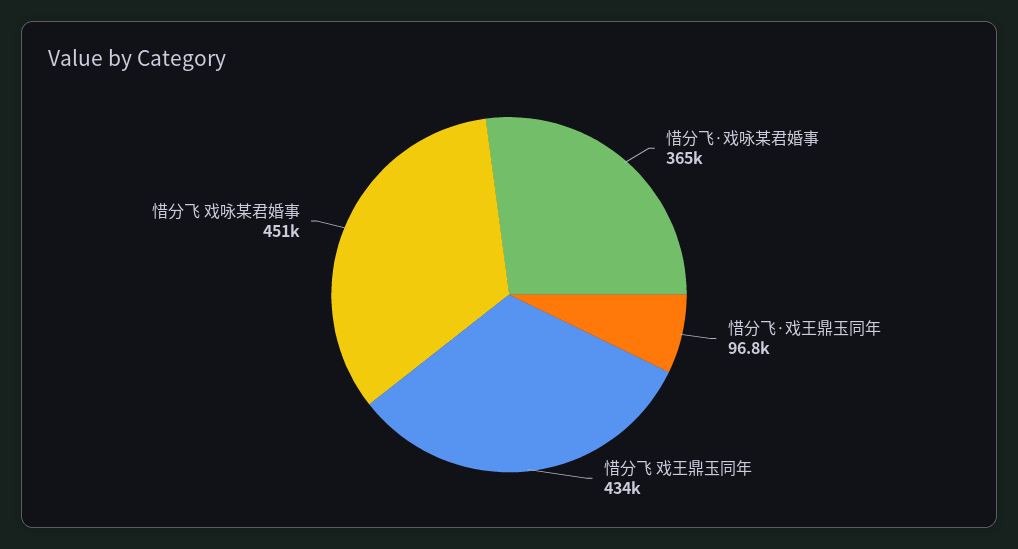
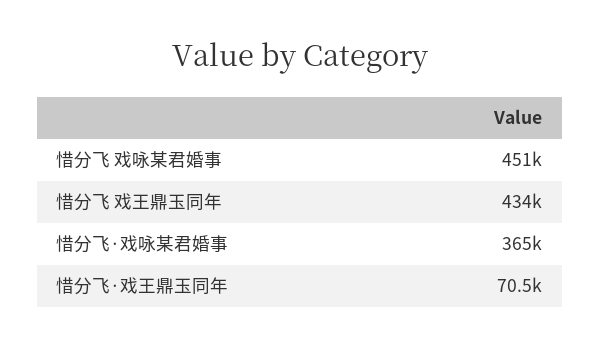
  {
    "惜分飞·戏咏某君婚事": 365000,
-   "惜分飞·戏王鼎玉同年": 96800,
+   "惜分飞·戏王鼎玉同年": 70500,
    "惜分飞 戏王鼎玉同年": 434000,
    "惜分飞 戏咏某君婚事": 451000
  }

